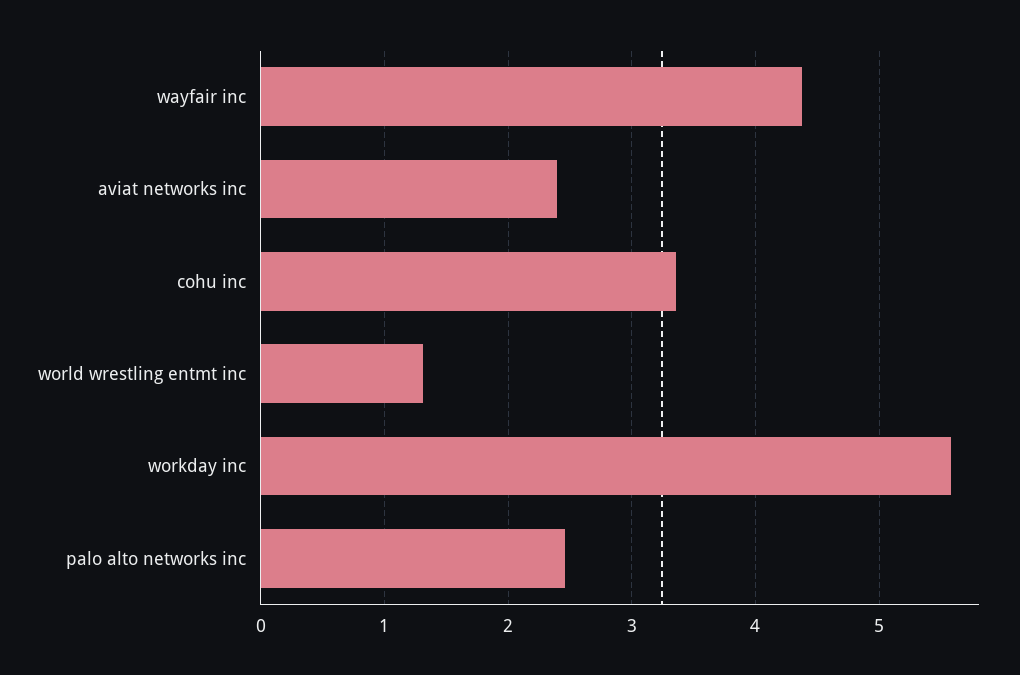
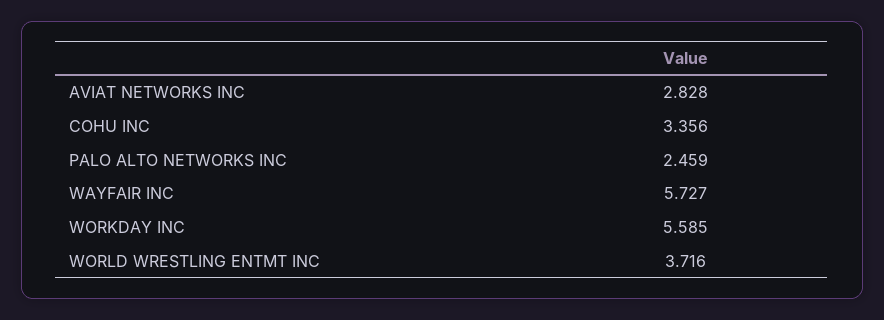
  {
-   "wayfair inc": 4.4,
+   "wayfair inc": 5.727,
-   "aviat networks inc": 2.4,
+   "aviat networks inc": 2.828,
    "cohu inc": 3.356,
-   "world wrestling entmt inc": 1.3,
+   "world wrestling entmt inc": 3.716,
    "workday inc": 5.585,
    "palo alto networks inc": 2.459
  }

